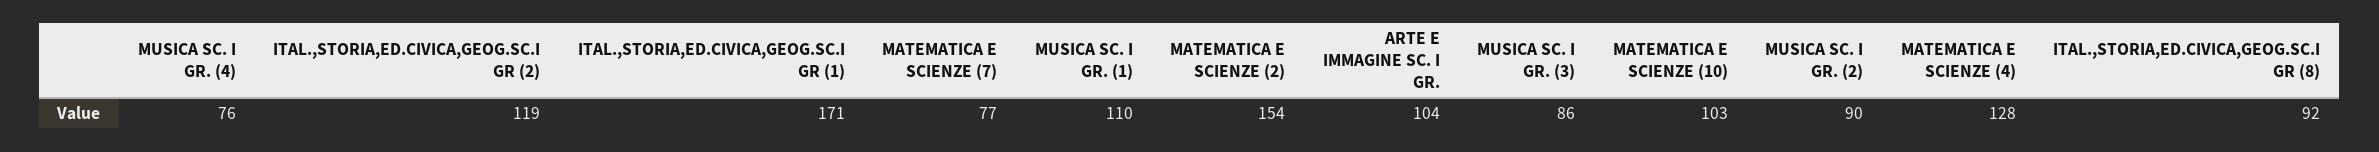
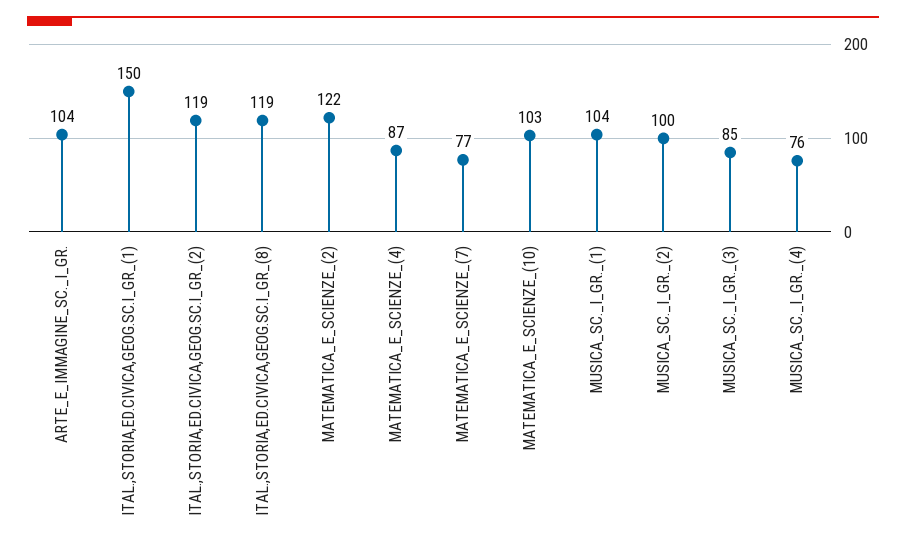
  {
    "MUSICA SC. I GR. (4)": 76,
    "ITAL.,STORIA,ED.CIVICA,GEOG.SC.I GR (2)": 119,
-   "ITAL.,STORIA,ED.CIVICA,GEOG.SC.I GR (1)": 171,
+   "ITAL.,STORIA,ED.CIVICA,GEOG.SC.I GR (1)": 150,
    "MATEMATICA E SCIENZE (7)": 77,
-   "MUSICA SC. I GR. (1)": 110,
+   "MUSICA SC. I GR. (1)": 104,
-   "MATEMATICA E SCIENZE (2)": 154,
+   "MATEMATICA E SCIENZE (2)": 122,
    "ARTE E IMMAGINE SC. I GR.": 104,
-   "MUSICA SC. I GR. (3)": 86,
+   "MUSICA SC. I GR. (3)": 85,
    "MATEMATICA E SCIENZE (10)": 103,
-   "MUSICA SC. I GR. (2)": 90,
+   "MUSICA SC. I GR. (2)": 100,
-   "MATEMATICA E SCIENZE (4)": 128,
+   "MATEMATICA E SCIENZE (4)": 87,
-   "ITAL.,STORIA,ED.CIVICA,GEOG.SC.I GR (8)": 92
+   "ITAL.,STORIA,ED.CIVICA,GEOG.SC.I GR (8)": 119
  }

